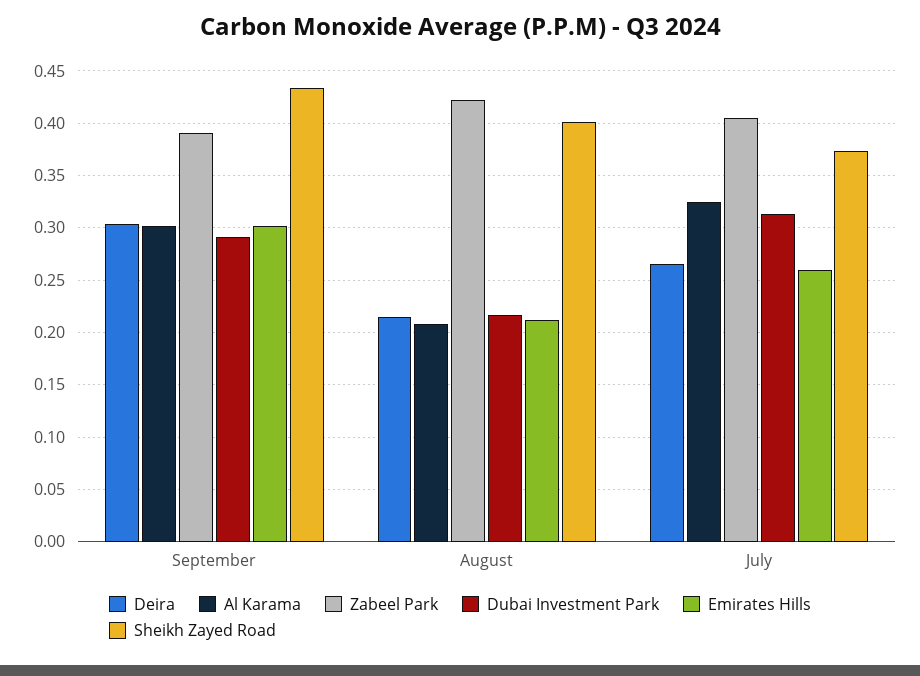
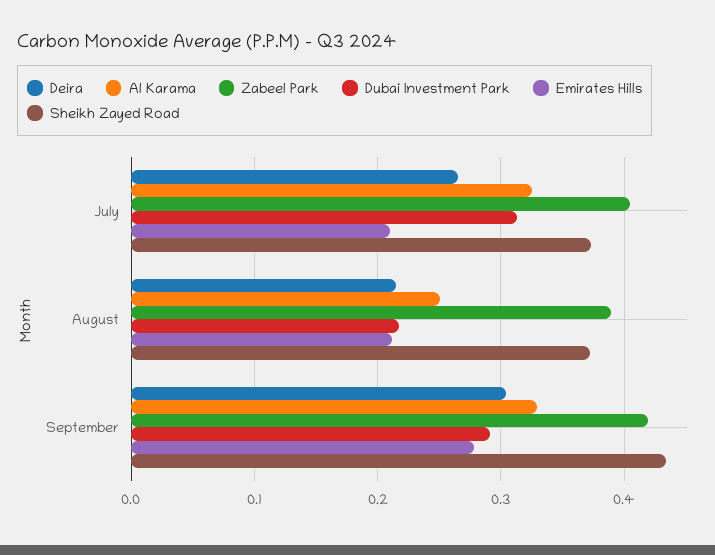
  {
    "Deira": {
      "September": 0.3,
      "August": 0.22,
      "July": 0.27
    },
    "Al Karama": {
-     "September": 0.3,
+     "September": 0.33,
-     "August": 0.21,
+     "August": 0.25,
      "July": 0.33
    },
    "Zabeel Park": {
-     "September": 0.39,
+     "September": 0.42,
-     "August": 0.42,
+     "August": 0.39,
      "July": 0.41
    },
    "Dubai Investment Park": {
      "September": 0.29,
      "August": 0.22,
      "July": 0.31
    },
    "Emirates Hills": {
-     "September": 0.3,
+     "September": 0.28,
      "August": 0.21,
-     "July": 0.26
+     "July": 0.21
    },
    "Sheikh Zayed Road": {
      "September": 0.43,
-     "August": 0.4,
+     "August": 0.37,
      "July": 0.37
    }
  }

